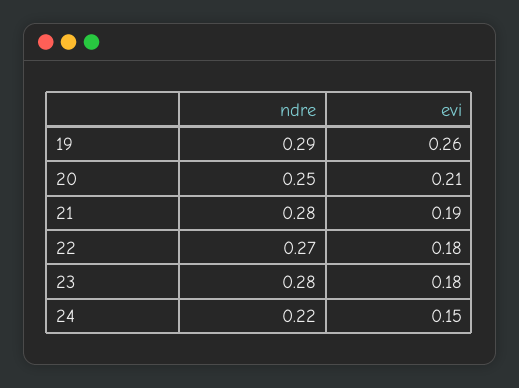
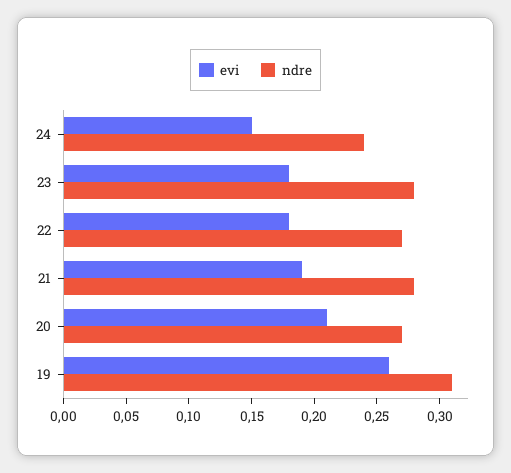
  {
    "ndre": {
-     "19": 0.29,
+     "19": 0.31,
-     "20": 0.25,
+     "20": 0.27,
      "21": 0.28,
      "22": 0.27,
      "23": 0.28,
-     "24": 0.22
+     "24": 0.24
    },
    "evi": {
      "19": 0.26,
      "20": 0.21,
      "21": 0.19,
      "22": 0.18,
      "23": 0.18,
      "24": 0.15
    }
  }

